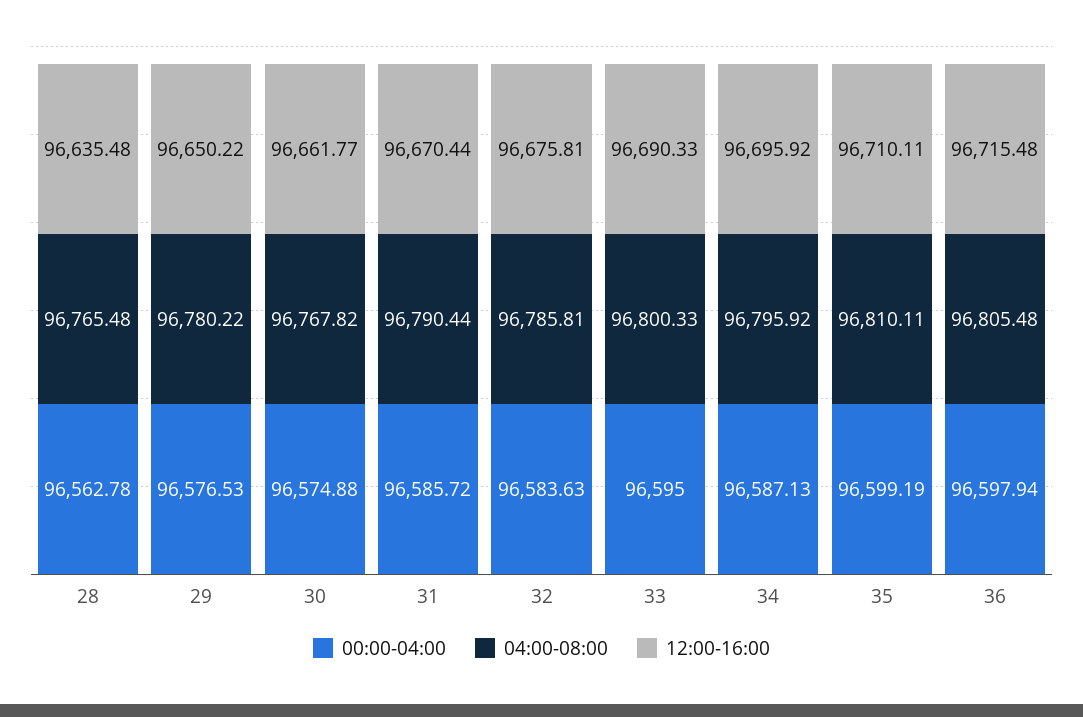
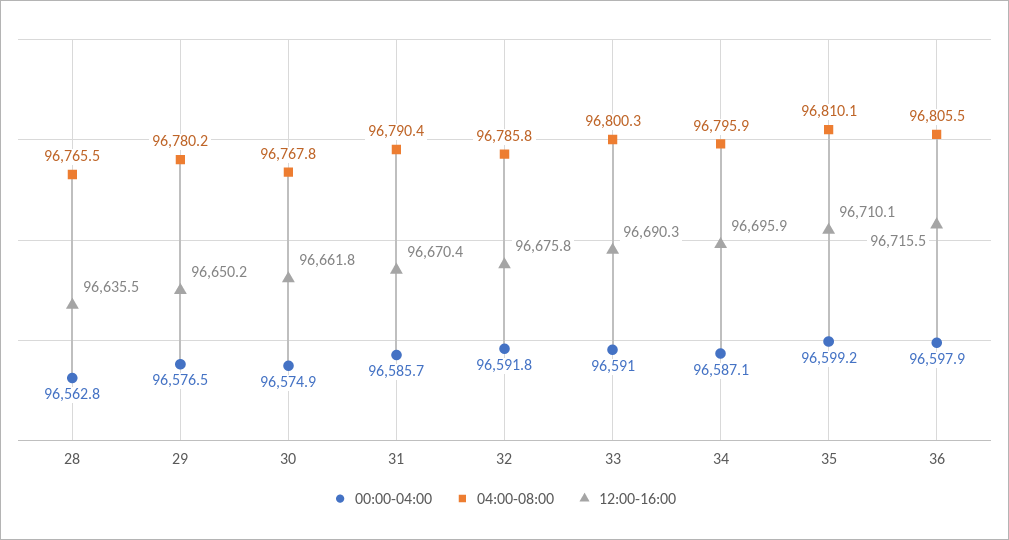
  {
    "00:00-04:00": {
      "28": 96562.78,
      "29": 96576.53,
      "30": 96574.88,
      "31": 96585.72,
-     "32": 96583.63,
+     "32": 96591.8,
-     "33": 96595,
+     "33": 96591,
      "34": 96587.13,
      "35": 96599.19,
      "36": 96597.94
    },
    "04:00-08:00": {
      "28": 96765.48,
      "29": 96780.22,
      "30": 96767.82,
      "31": 96790.44,
      "32": 96785.81,
      "33": 96800.33,
      "34": 96795.92,
      "35": 96810.11,
      "36": 96805.48
    },
    "12:00-16:00": {
      "28": 96635.48,
      "29": 96650.22,
      "30": 96661.77,
      "31": 96670.44,
      "32": 96675.81,
      "33": 96690.33,
      "34": 96695.92,
      "35": 96710.11,
      "36": 96715.48
    }
  }

